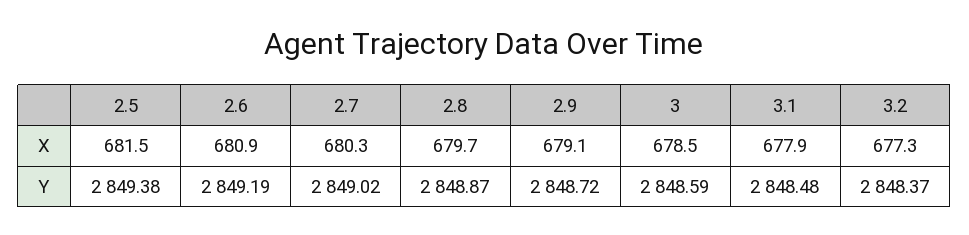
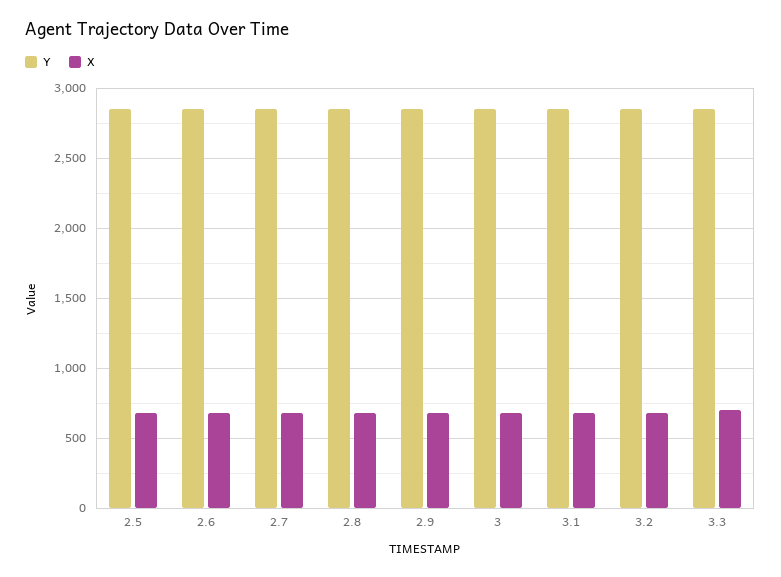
  {
    "X": {
      "2.5": 681.5,
      "2.6": 680.9,
      "2.7": 680.3,
      "2.8": 679.7,
      "2.9": 679.1,
      "3": 678.5,
      "3.1": 677.9,
-     "3.2": 677.3
+     "3.2": 677.3,
+     "3.3": 700
    },
    "Y": {
      "2.5": 2849.38,
      "2.6": 2849.19,
      "2.7": 2849.02,
      "2.8": 2848.87,
      "2.9": 2848.72,
      "3": 2848.59,
      "3.1": 2848.48,
-     "3.2": 2848.37
+     "3.2": 2848.37,
+     "3.3": 2850
    }
  }

